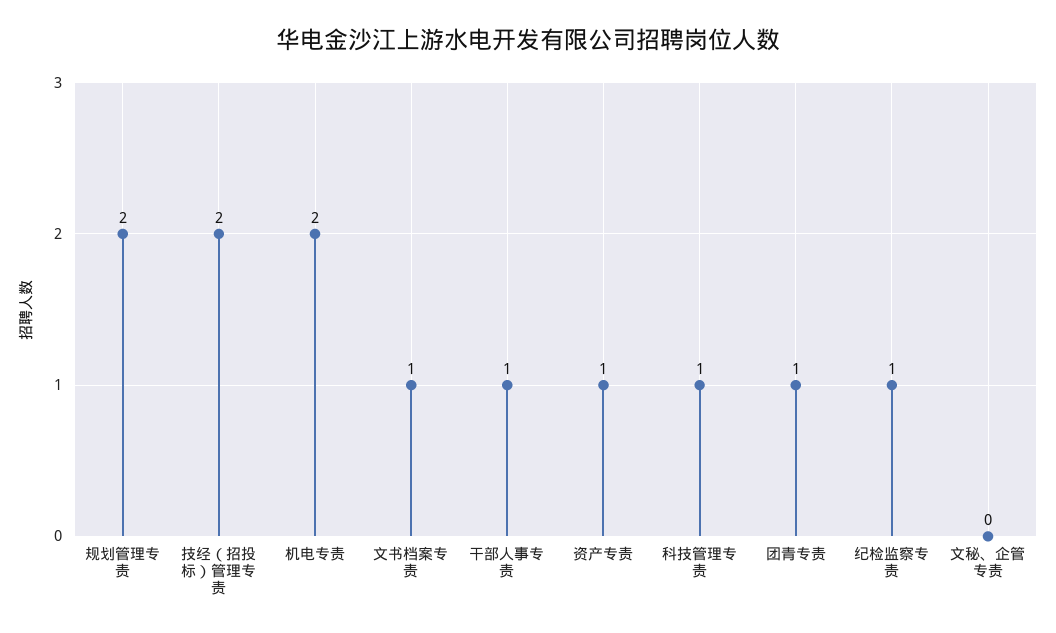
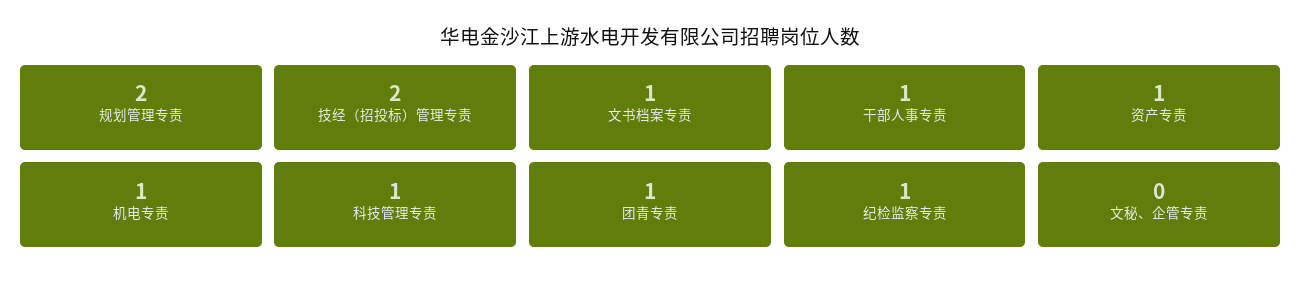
  {
    "规划管理专责": 2,
    "技经（招投标）管理专责": 2,
-   "机电专责": 2,
+   "机电专责": 1,
    "文书档案专责": 1,
    "干部人事专责": 1,
    "资产专责": 1,
    "科技管理专责": 1,
    "团青专责": 1,
    "纪检监察专责": 1,
    "文秘、企管专责": 0
  }

